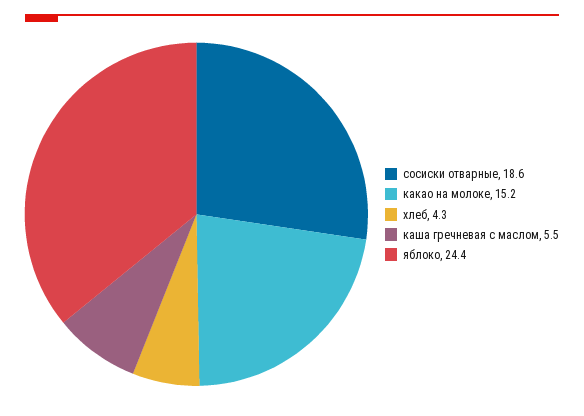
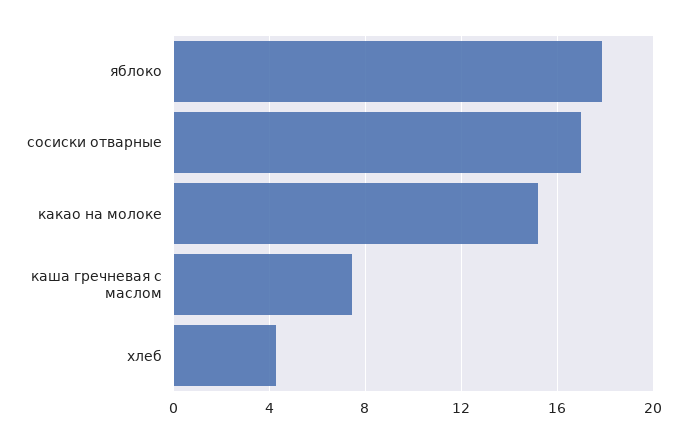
  {
-   "сосиски отварные": 18.6,
+   "сосиски отварные": 17,
    "какао на молоке": 15.2,
    "хлеб": 4.3,
-   "каша гречневая с маслом": 5.5,
+   "каша гречневая с маслом": 7.5,
-   "яблоко": 24.4
+   "яблоко": 18
  }

